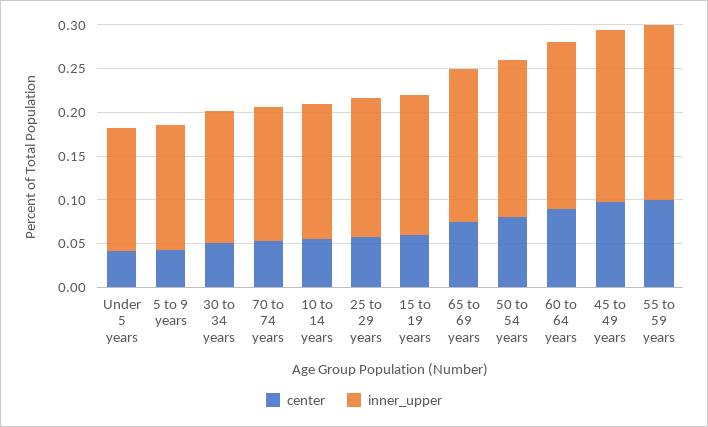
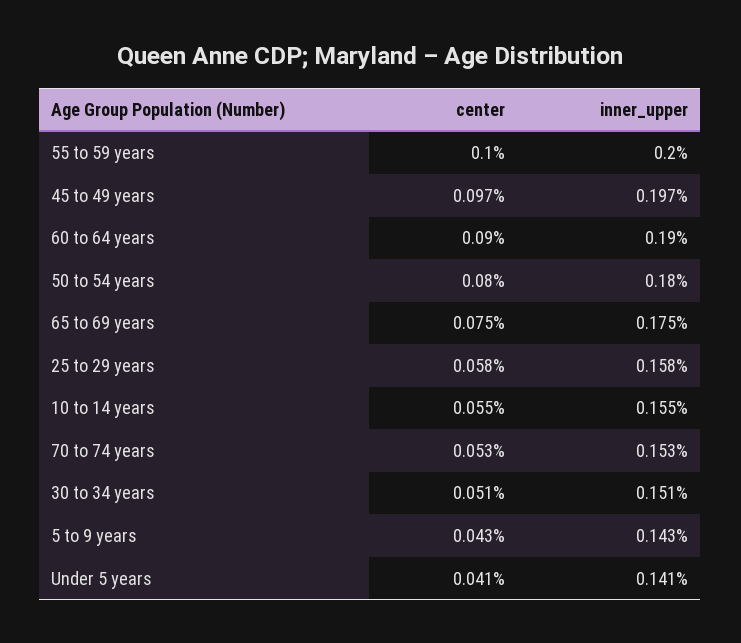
  {
    "center": {
      "Under 5 years": 0.041,
      "5 to 9 years": 0.043,
      "30 to 34 years": 0.051,
      "70 to 74 years": 0.053,
      "10 to 14 years": 0.055,
      "25 to 29 years": 0.058,
-     "15 to 19 years": 0.06,
      "65 to 69 years": 0.075,
      "50 to 54 years": 0.08,
      "60 to 64 years": 0.09,
      "45 to 49 years": 0.097,
      "55 to 59 years": 0.1
    },
    "inner_upper": {
      "Under 5 years": 0.141,
      "5 to 9 years": 0.143,
      "30 to 34 years": 0.151,
      "70 to 74 years": 0.153,
      "10 to 14 years": 0.155,
      "25 to 29 years": 0.158,
-     "15 to 19 years": 0.16,
      "65 to 69 years": 0.175,
      "50 to 54 years": 0.18,
      "60 to 64 years": 0.19,
      "45 to 49 years": 0.197,
      "55 to 59 years": 0.2
    }
  }

